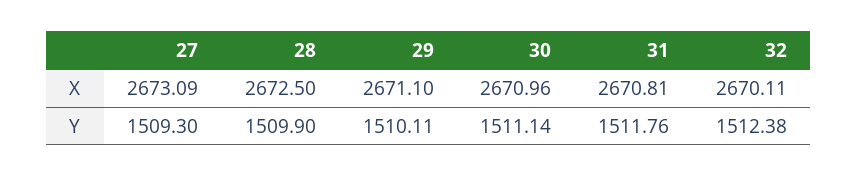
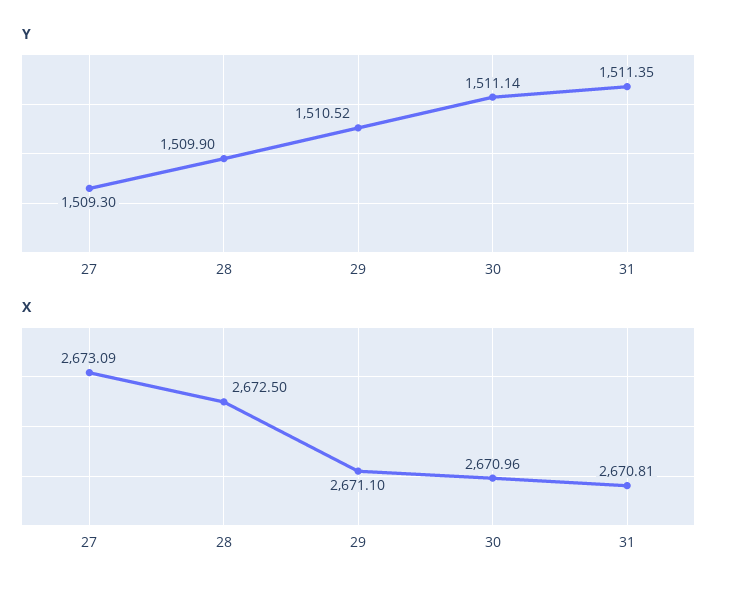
  {
    "X": {
      "27": 2673.09,
      "28": 2672.5,
      "29": 2671.1,
      "30": 2670.96,
-     "31": 2670.81,
+     "31": 2670.81
-     "32": 2670.11
    },
    "Y": {
      "27": 1509.3,
      "28": 1509.9,
-     "29": 1510.11,
+     "29": 1510.52,
      "30": 1511.14,
-     "31": 1511.76,
+     "31": 1511.35
-     "32": 1512.38
    }
  }

